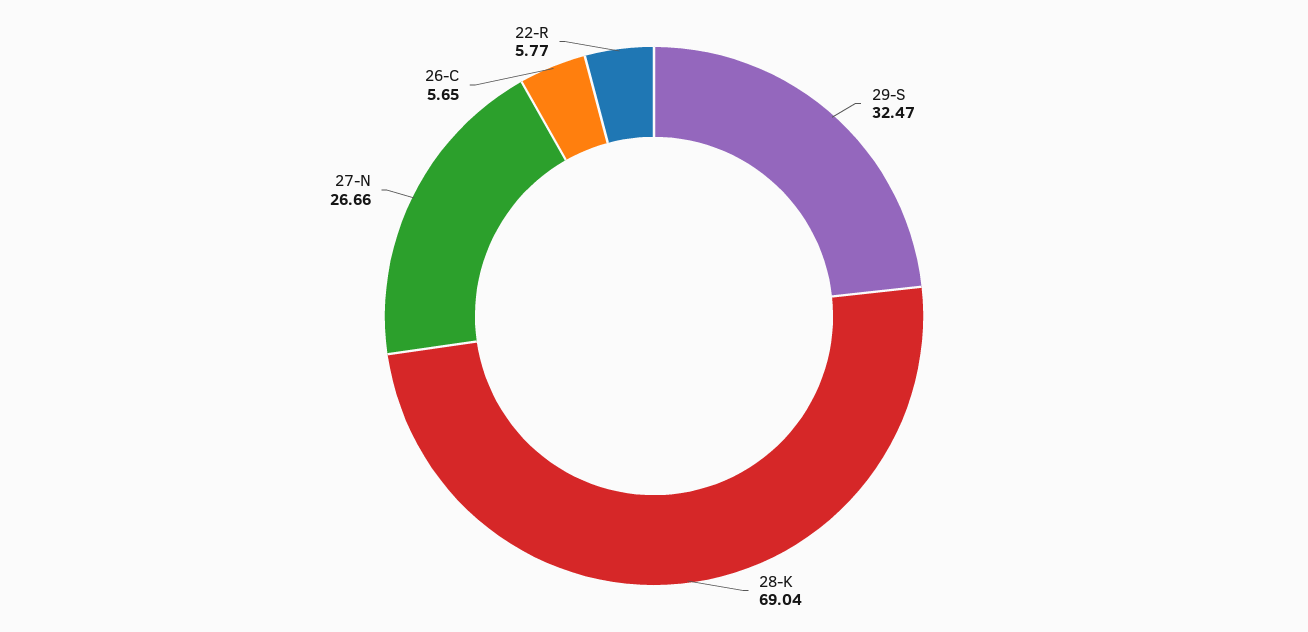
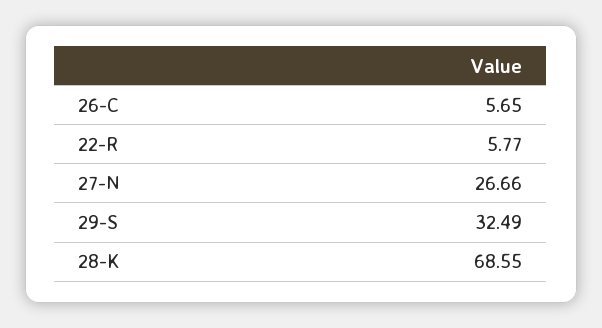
  {
-   "29-S": 32.47,
+   "29-S": 32.49,
-   "28-K": 69.04,
+   "28-K": 68.55,
    "27-N": 26.66,
    "26-C": 5.65,
    "22-R": 5.77
  }

